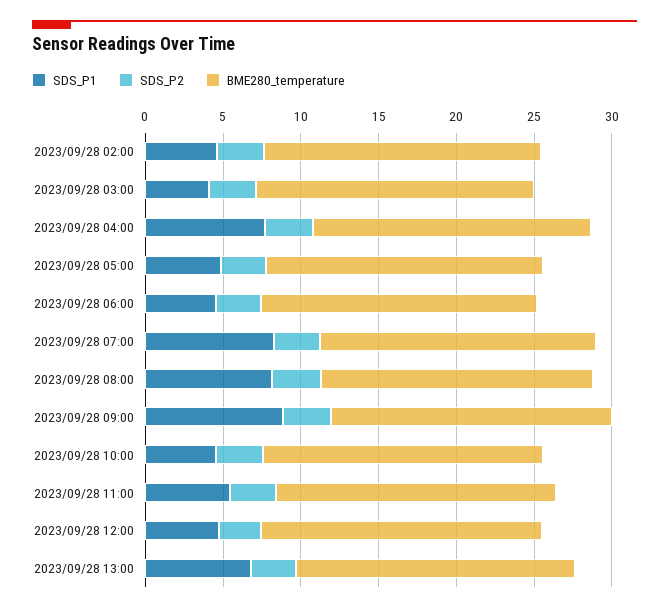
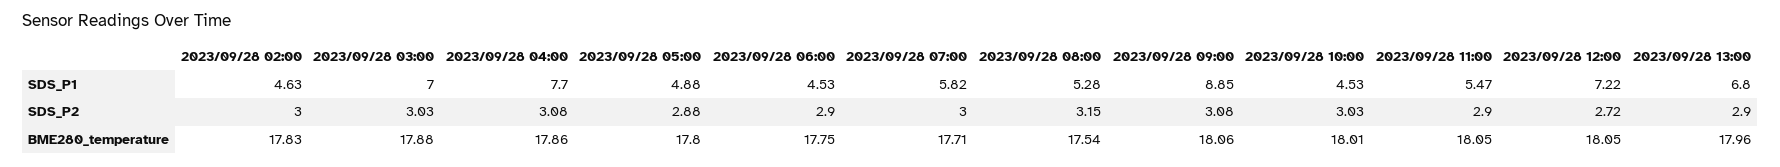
  {
    "SDS_P1": {
      "2023/09/28 02:00": 4.63,
-     "2023/09/28 03:00": 4,
+     "2023/09/28 03:00": 7,
      "2023/09/28 04:00": 7.7,
      "2023/09/28 05:00": 4.88,
      "2023/09/28 06:00": 4.53,
-     "2023/09/28 07:00": 8,
+     "2023/09/28 07:00": 5.82,
-     "2023/09/28 08:00": 8,
+     "2023/09/28 08:00": 5.28,
      "2023/09/28 09:00": 8.85,
      "2023/09/28 10:00": 4.53,
      "2023/09/28 11:00": 5.47,
-     "2023/09/28 12:00": 5,
+     "2023/09/28 12:00": 7.22,
      "2023/09/28 13:00": 6.8
    },
    "SDS_P2": {
      "2023/09/28 02:00": 3,
      "2023/09/28 03:00": 3.03,
      "2023/09/28 04:00": 3.08,
      "2023/09/28 05:00": 2.88,
      "2023/09/28 06:00": 2.9,
      "2023/09/28 07:00": 3,
      "2023/09/28 08:00": 3.15,
      "2023/09/28 09:00": 3.08,
      "2023/09/28 10:00": 3.03,
      "2023/09/28 11:00": 2.9,
      "2023/09/28 12:00": 2.72,
      "2023/09/28 13:00": 2.9
    },
    "BME280_temperature": {
      "2023/09/28 02:00": 17.83,
      "2023/09/28 03:00": 17.88,
      "2023/09/28 04:00": 17.86,
      "2023/09/28 05:00": 17.8,
      "2023/09/28 06:00": 17.75,
      "2023/09/28 07:00": 17.71,
      "2023/09/28 08:00": 17.54,
      "2023/09/28 09:00": 18.06,
      "2023/09/28 10:00": 18.01,
      "2023/09/28 11:00": 18.05,
      "2023/09/28 12:00": 18.05,
      "2023/09/28 13:00": 17.96
    }
  }

